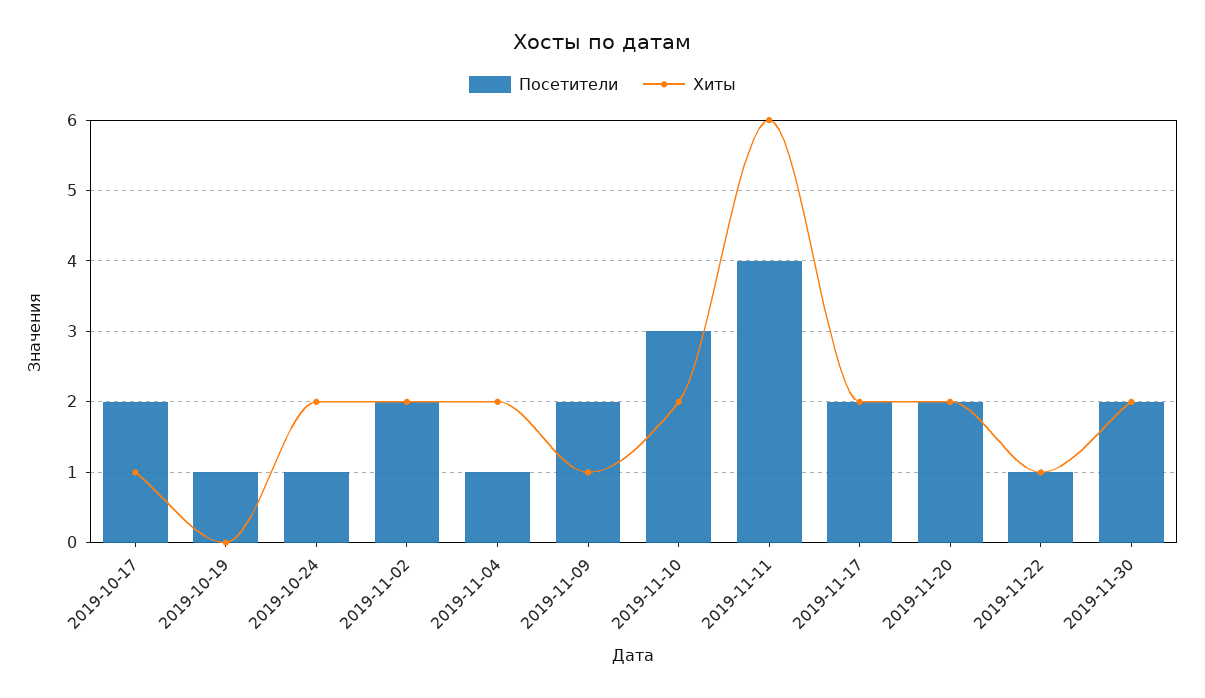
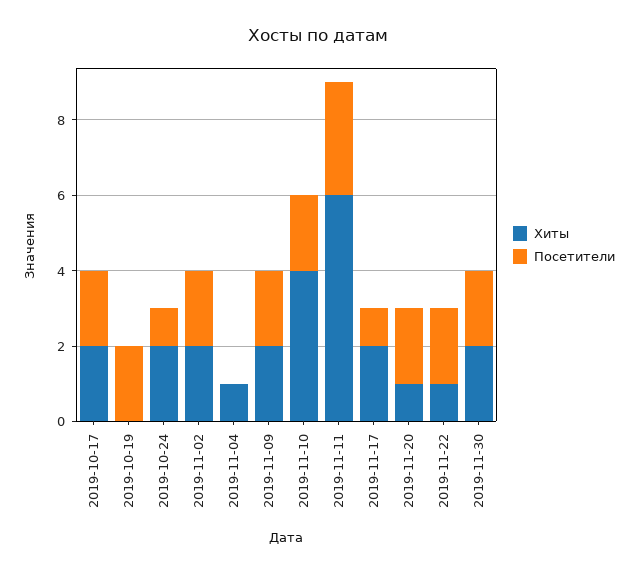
  {
    "Посетители": {
      "2019-10-17": 2,
-     "2019-10-19": 1,
+     "2019-10-19": 2,
      "2019-10-24": 1,
      "2019-11-02": 2,
-     "2019-11-04": 1,
+     "2019-11-04": 0,
      "2019-11-09": 2,
-     "2019-11-10": 3,
+     "2019-11-10": 2,
-     "2019-11-11": 4,
+     "2019-11-11": 3,
-     "2019-11-17": 2,
+     "2019-11-17": 1,
      "2019-11-20": 2,
-     "2019-11-22": 1,
+     "2019-11-22": 2,
      "2019-11-30": 2
    },
    "Хиты": {
-     "2019-10-17": 1,
+     "2019-10-17": 2,
      "2019-10-19": 0,
      "2019-10-24": 2,
      "2019-11-02": 2,
-     "2019-11-04": 2,
+     "2019-11-04": 1,
-     "2019-11-09": 1,
+     "2019-11-09": 2,
-     "2019-11-10": 2,
+     "2019-11-10": 4,
      "2019-11-11": 6,
      "2019-11-17": 2,
-     "2019-11-20": 2,
+     "2019-11-20": 1,
      "2019-11-22": 1,
      "2019-11-30": 2
    }
  }

